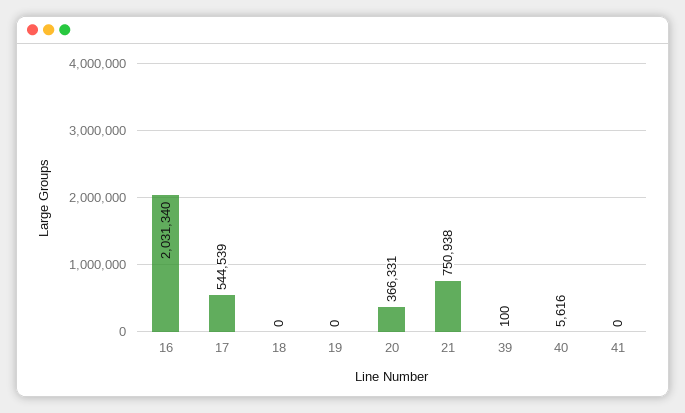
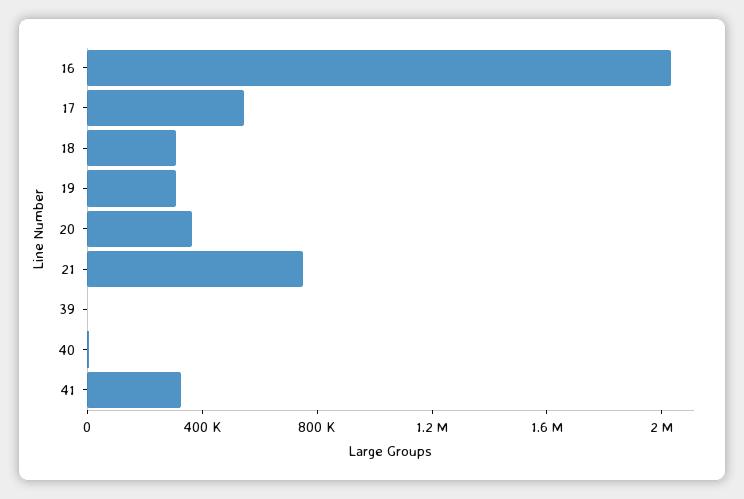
  {
    "16": 2031340,
    "17": 544539,
-   "18": 0,
+   "18": 300000,
-   "19": 0,
+   "19": 300000,
    "20": 366331,
    "21": 750938,
    "39": 100,
    "40": 5616,
-   "41": 0
+   "41": 300000
  }

